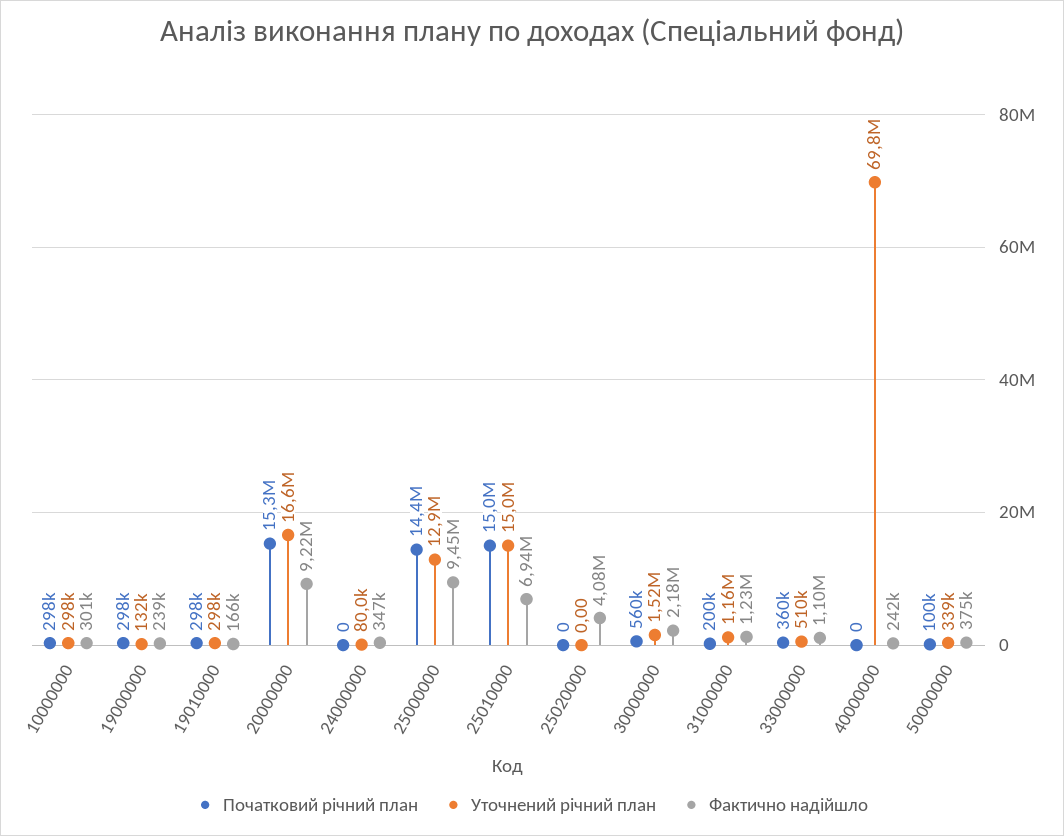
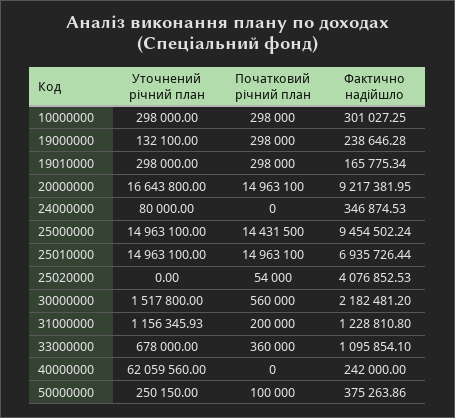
  {
    "Початковий річний план": {
      "10000000": 298000,
      "19000000": 298000,
      "19010000": 298000,
-     "20000000": 15300000,
+     "20000000": 14963100,
      "24000000": 0,
      "25000000": 14431500,
      "25010000": 14963100,
-     "25020000": 0,
+     "25020000": 54000,
      "30000000": 560000,
      "31000000": 200000,
      "33000000": 360000,
      "40000000": 0,
      "50000000": 100000
    },
    "Уточнений річний план": {
      "10000000": 298000,
      "19000000": 132100,
      "19010000": 298000,
      "20000000": 16643800,
      "24000000": 80000,
-     "25000000": 12900000,
+     "25000000": 14963100,
      "25010000": 14963100,
      "25020000": 0,
      "30000000": 1517800,
      "31000000": 1156345.93,
-     "33000000": 510000,
+     "33000000": 678000,
-     "40000000": 69800000,
+     "40000000": 62059560,
-     "50000000": 339000
+     "50000000": 250150
    },
    "Фактично надійшло": {
      "10000000": 301027.25,
      "19000000": 238646.28,
      "19010000": 165775.34,
      "20000000": 9217381.95,
      "24000000": 346874.53,
      "25000000": 9454502.24,
      "25010000": 6935726.44,
      "25020000": 4076852.53,
      "30000000": 2182481.2,
      "31000000": 1228810.8,
      "33000000": 1095854.1,
      "40000000": 242000,
      "50000000": 375263.86
    }
  }

